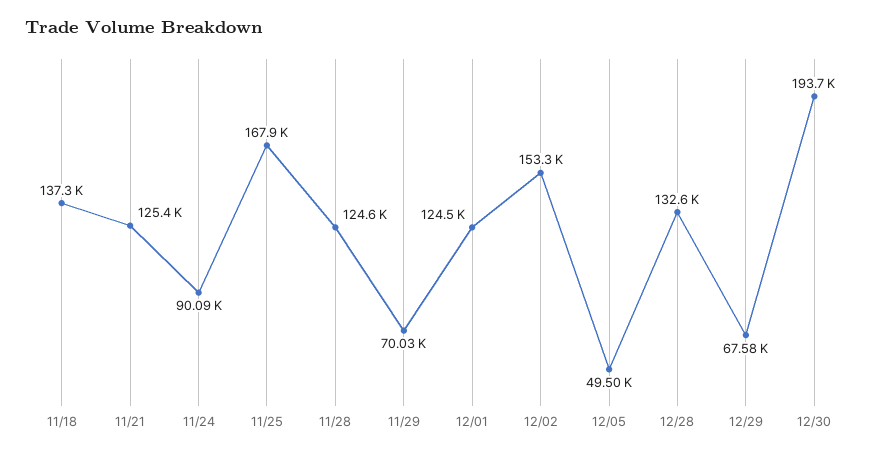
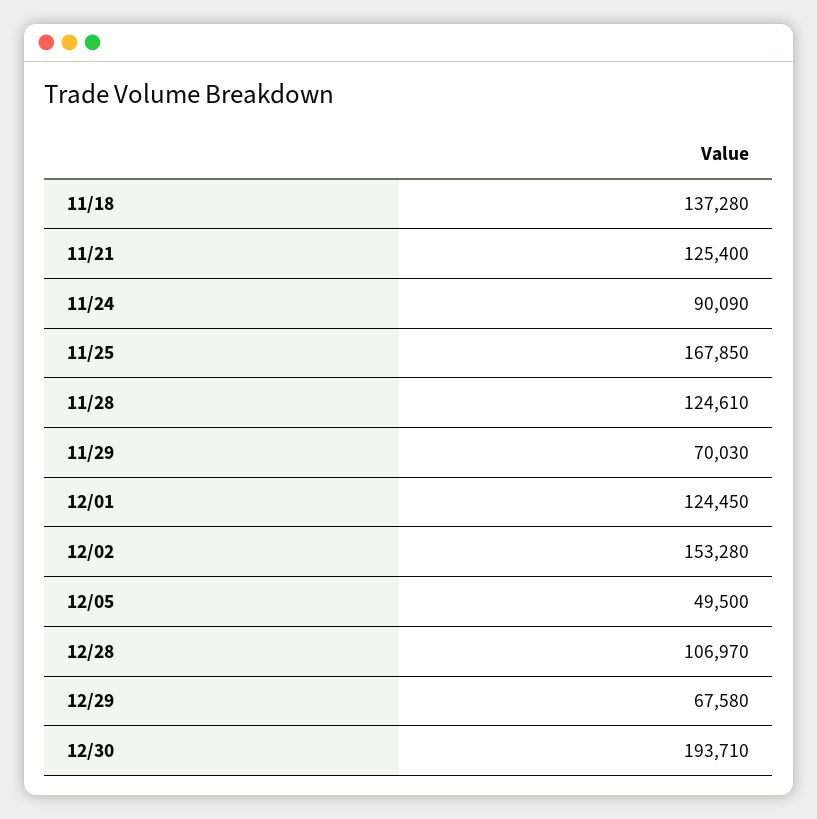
  {
    "11/18": 137280,
    "11/21": 125400,
    "11/24": 90090,
    "11/25": 167850,
    "11/28": 124610,
    "11/29": 70030,
    "12/01": 124450,
    "12/02": 153280,
    "12/05": 49500,
-   "12/28": 132600,
+   "12/28": 106970,
    "12/29": 67580,
    "12/30": 193710
  }

